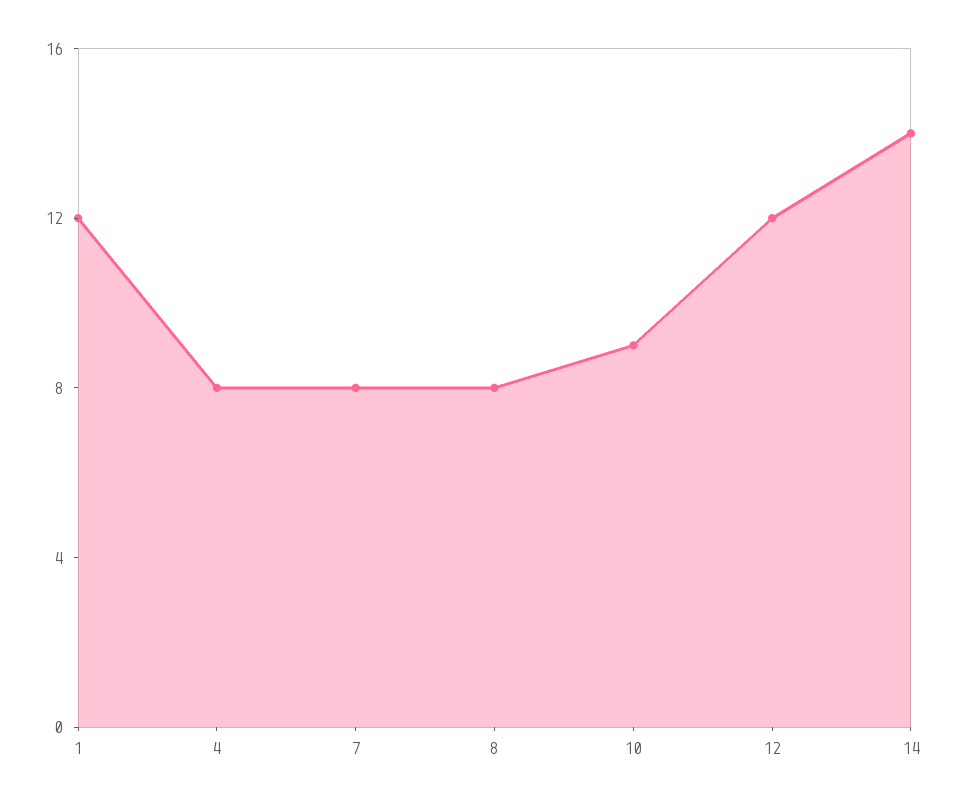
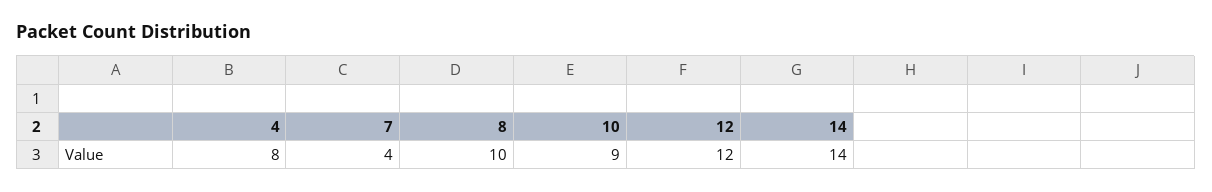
  {
-   "1": 12,
    "4": 8,
-   "7": 8,
+   "7": 4,
-   "8": 8,
+   "8": 10,
    "10": 9,
    "12": 12,
    "14": 14
  }

